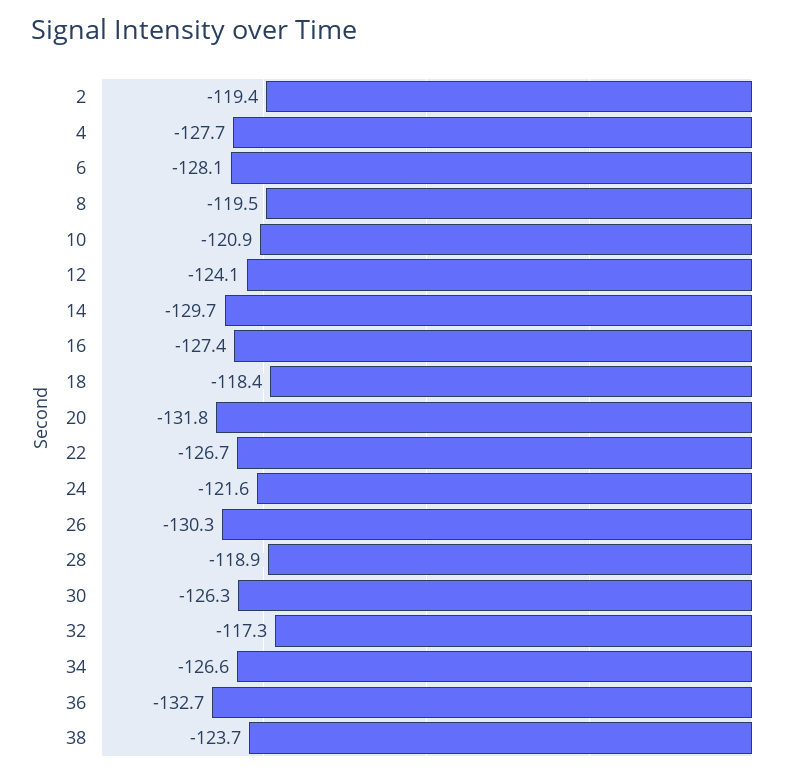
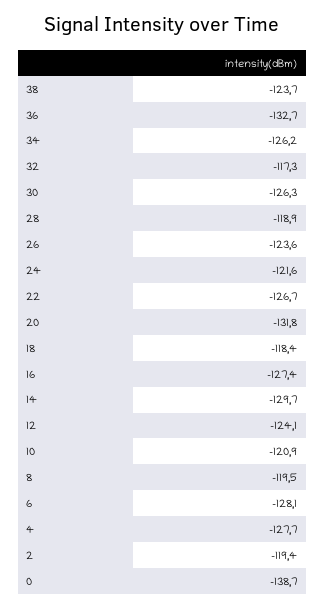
  {
    "2": -119.4,
    "4": -127.7,
    "6": -128.1,
    "8": -119.5,
    "10": -120.9,
    "12": -124.1,
    "14": -129.7,
    "16": -127.4,
    "18": -118.4,
    "20": -131.8,
    "22": -126.7,
    "24": -121.6,
-   "26": -130.3,
+   "26": -123.6,
    "28": -118.9,
    "30": -126.3,
    "32": -117.3,
-   "34": -126.6,
+   "34": -126.2,
    "36": -132.7,
-   "38": -123.7
+   "38": -123.7,
+   "0": -138.7
  }

